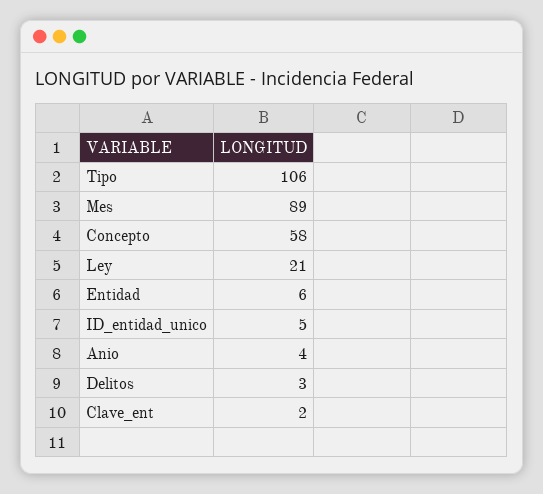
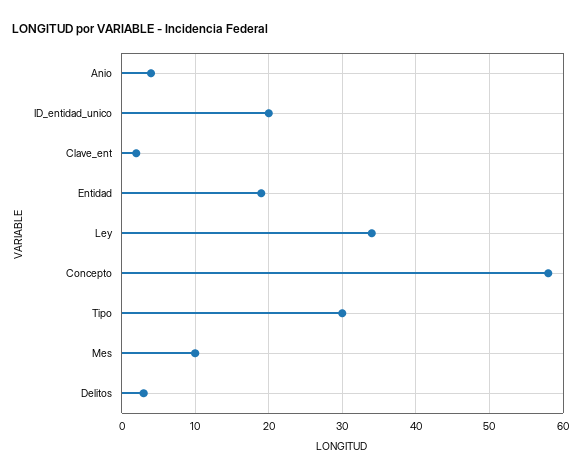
  {
-   "Tipo": 106,
+   "Tipo": 30,
-   "Mes": 89,
+   "Mes": 10,
    "Concepto": 58,
-   "Ley": 21,
+   "Ley": 34,
-   "Entidad": 6,
+   "Entidad": 19,
-   "ID_entidad_unico": 5,
+   "ID_entidad_unico": 20,
    "Anio": 4,
    "Delitos": 3,
    "Clave_ent": 2
  }

